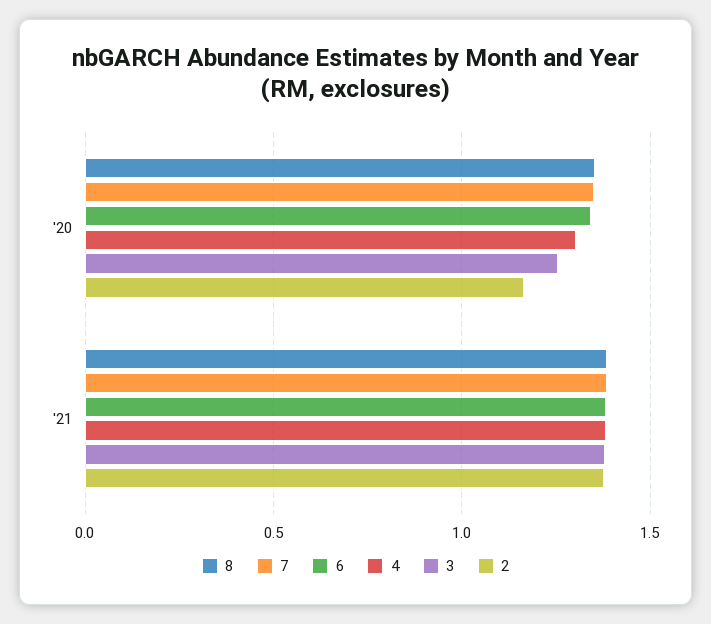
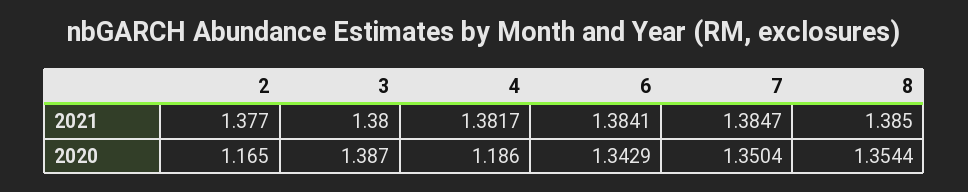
  {
    "8": {
      "'20": 1.3544,
      "'21": 1.385
    },
    "7": {
      "'20": 1.3504,
      "'21": 1.3847
    },
    "6": {
      "'20": 1.3429,
      "'21": 1.3841
    },
    "4": {
-     "'20": 1.3,
+     "'20": 1.186,
      "'21": 1.3817
    },
    "3": {
-     "'20": 1.25,
+     "'20": 1.387,
      "'21": 1.38
    },
    "2": {
      "'20": 1.165,
      "'21": 1.377
    }
  }

